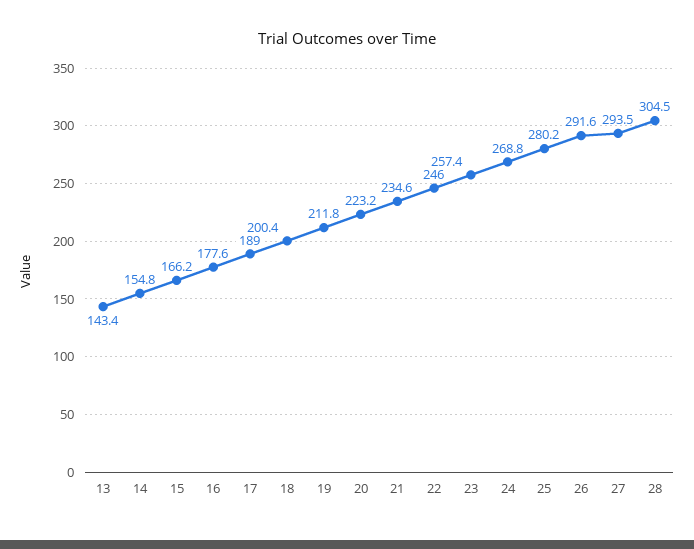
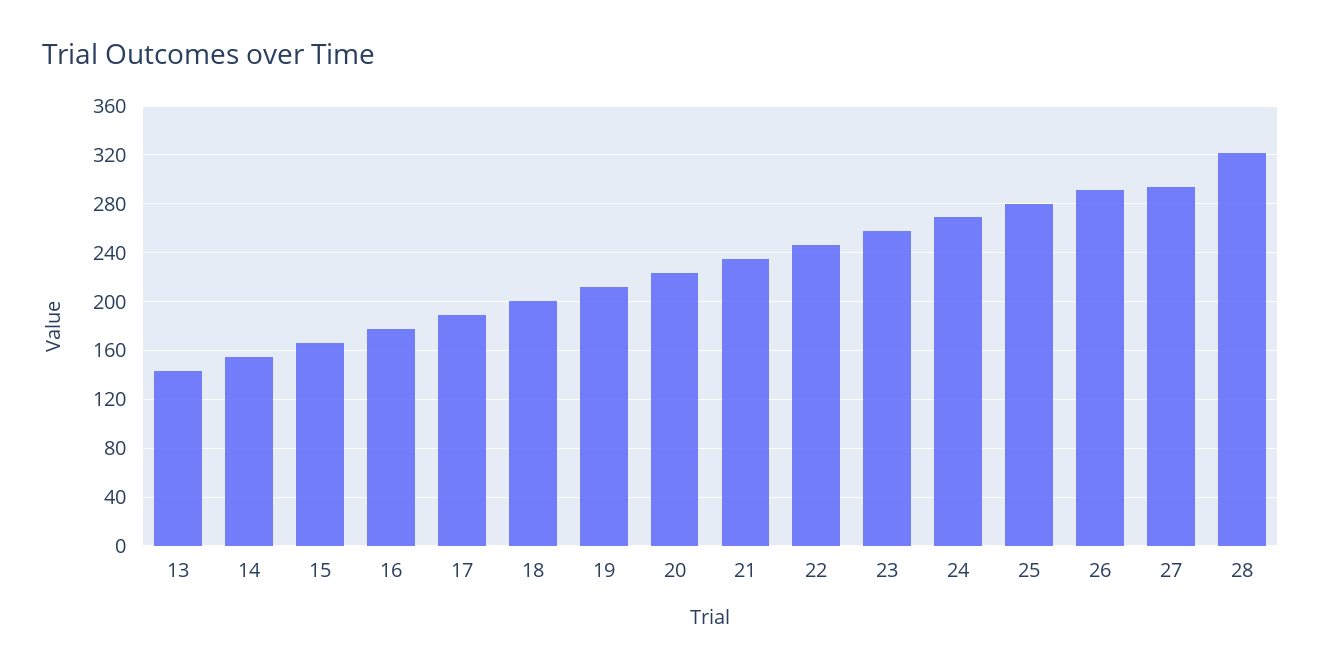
  {
    "13": 143.4,
    "14": 154.8,
    "15": 166.2,
    "16": 177.6,
    "17": 189,
    "18": 200.4,
    "19": 211.8,
    "20": 223.2,
    "21": 234.6,
    "22": 246,
    "23": 257.4,
    "24": 268.8,
    "25": 280.2,
    "26": 291.6,
    "27": 293.5,
-   "28": 304.5
+   "28": 320
  }

